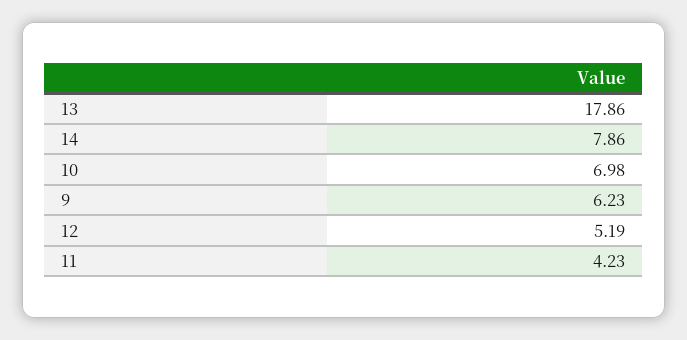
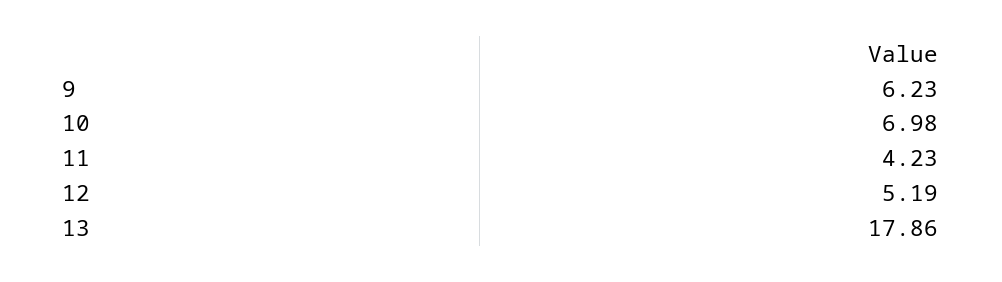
  {
    "13": 17.86,
-   "14": 7.86,
    "10": 6.98,
    "9": 6.23,
    "12": 5.19,
    "11": 4.23
  }

